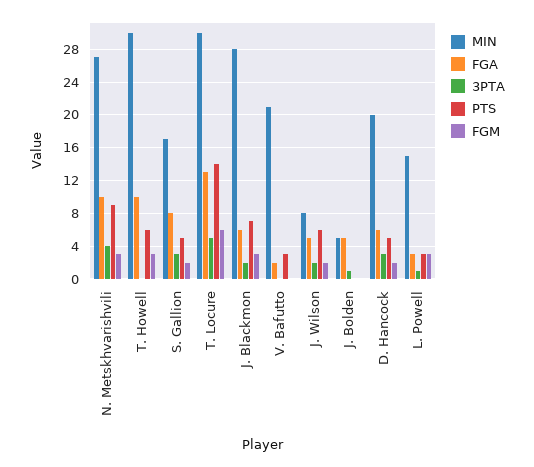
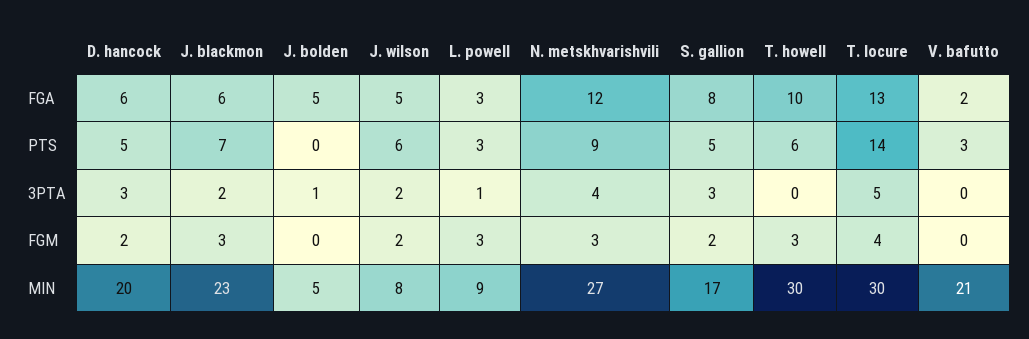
  {
    "MIN": {
      "N. Metskhvarishvili": 27,
      "T. Howell": 30,
      "S. Gallion": 17,
      "T. Locure": 30,
-     "J. Blackmon": 28,
+     "J. Blackmon": 23,
      "V. Bafutto": 21,
      "J. Wilson": 8,
      "J. Bolden": 5,
      "D. Hancock": 20,
-     "L. Powell": 15
+     "L. Powell": 9
    },
    "FGA": {
-     "N. Metskhvarishvili": 10,
+     "N. Metskhvarishvili": 12,
      "T. Howell": 10,
      "S. Gallion": 8,
      "T. Locure": 13,
      "J. Blackmon": 6,
      "V. Bafutto": 2,
      "J. Wilson": 5,
      "J. Bolden": 5,
      "D. Hancock": 6,
      "L. Powell": 3
    },
    "3PTA": {
      "N. Metskhvarishvili": 4,
      "T. Howell": 0,
      "S. Gallion": 3,
      "T. Locure": 5,
      "J. Blackmon": 2,
      "V. Bafutto": 0,
      "J. Wilson": 2,
      "J. Bolden": 1,
      "D. Hancock": 3,
      "L. Powell": 1
    },
    "PTS": {
      "N. Metskhvarishvili": 9,
      "T. Howell": 6,
      "S. Gallion": 5,
      "T. Locure": 14,
      "J. Blackmon": 7,
      "V. Bafutto": 3,
      "J. Wilson": 6,
      "J. Bolden": 0,
      "D. Hancock": 5,
      "L. Powell": 3
    },
    "FGM": {
      "N. Metskhvarishvili": 3,
      "T. Howell": 3,
      "S. Gallion": 2,
-     "T. Locure": 6,
+     "T. Locure": 4,
      "J. Blackmon": 3,
      "V. Bafutto": 0,
      "J. Wilson": 2,
      "J. Bolden": 0,
      "D. Hancock": 2,
      "L. Powell": 3
    }
  }

